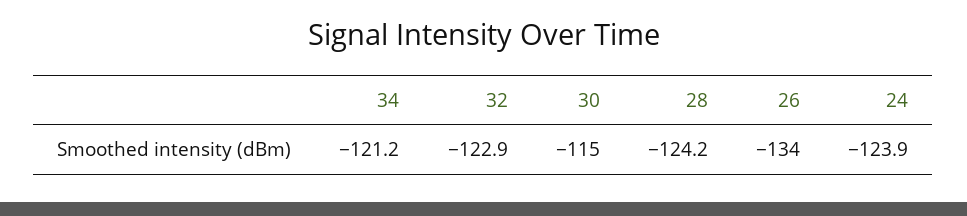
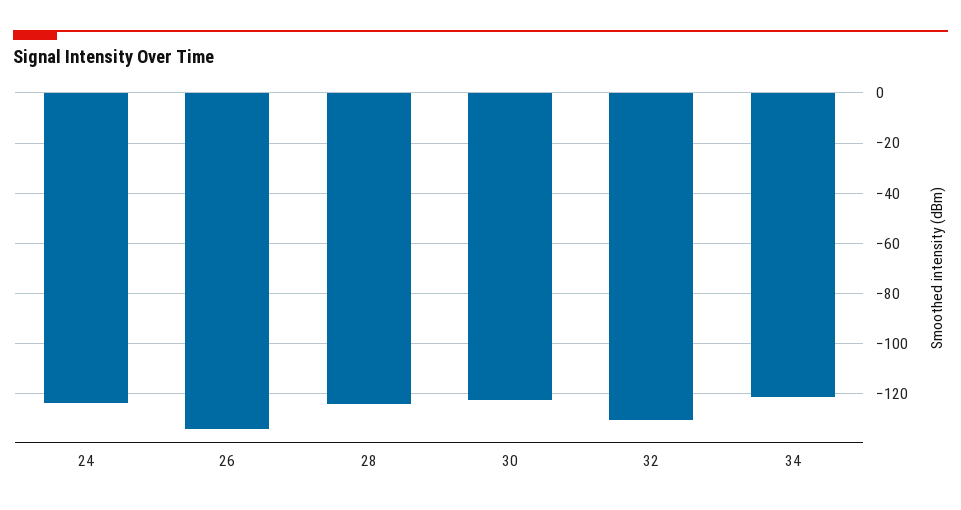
  {
    "34": -121.2,
-   "32": -122.9,
+   "32": -130,
-   "30": -115,
+   "30": -122.5,
    "28": -124.2,
    "26": -134,
    "24": -123.9
  }

